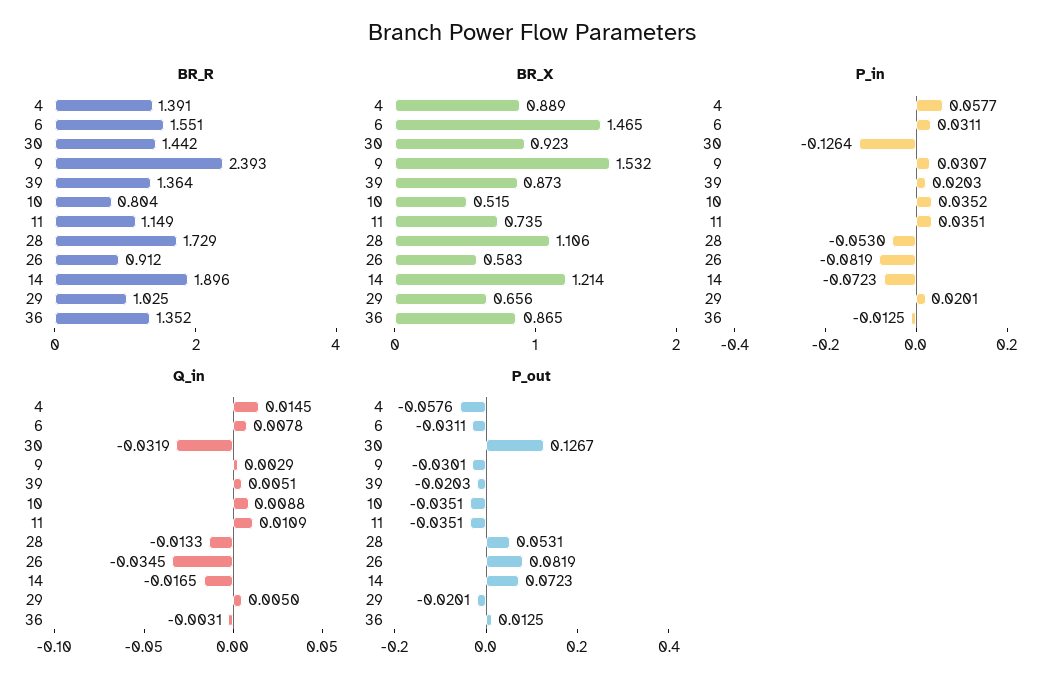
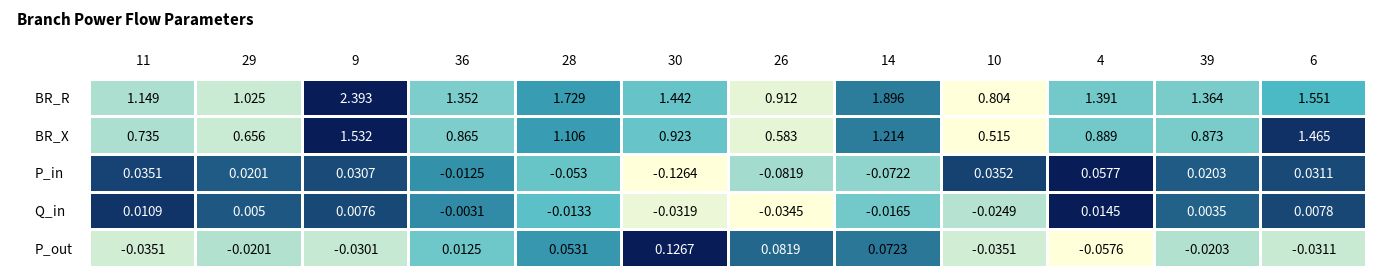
  {
    "BR_R": {
      "4": 1.391,
      "6": 1.551,
      "30": 1.442,
      "9": 2.393,
      "39": 1.364,
      "10": 0.804,
      "11": 1.149,
      "28": 1.729,
      "26": 0.912,
      "14": 1.896,
      "29": 1.025,
      "36": 1.352
    },
    "BR_X": {
      "4": 0.889,
      "6": 1.465,
      "30": 0.923,
      "9": 1.532,
      "39": 0.873,
      "10": 0.515,
      "11": 0.735,
      "28": 1.106,
      "26": 0.583,
      "14": 1.214,
      "29": 0.656,
      "36": 0.865
    },
    "P_in": {
      "4": 0.0577,
      "6": 0.0311,
      "30": -0.1264,
      "9": 0.0307,
      "39": 0.0203,
      "10": 0.0352,
      "11": 0.0351,
      "28": -0.053,
      "26": -0.0819,
-     "14": -0.0723,
+     "14": -0.0722,
      "29": 0.0201,
      "36": -0.0125
    },
    "Q_in": {
      "4": 0.0145,
      "6": 0.0078,
      "30": -0.0319,
-     "9": 0.0029,
+     "9": 0.0076,
-     "39": 0.0051,
+     "39": 0.0035,
-     "10": 0.0088,
+     "10": -0.0249,
      "11": 0.0109,
      "28": -0.0133,
      "26": -0.0345,
      "14": -0.0165,
      "29": 0.005,
      "36": -0.0031
    },
    "P_out": {
      "4": -0.0576,
      "6": -0.0311,
      "30": 0.1267,
      "9": -0.0301,
      "39": -0.0203,
      "10": -0.0351,
      "11": -0.0351,
      "28": 0.0531,
      "26": 0.0819,
      "14": 0.0723,
      "29": -0.0201,
      "36": 0.0125
    }
  }

